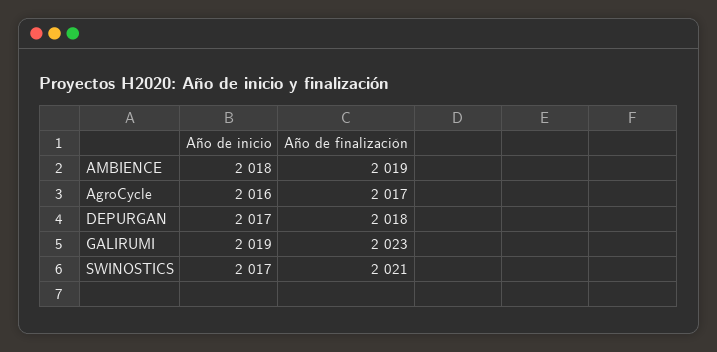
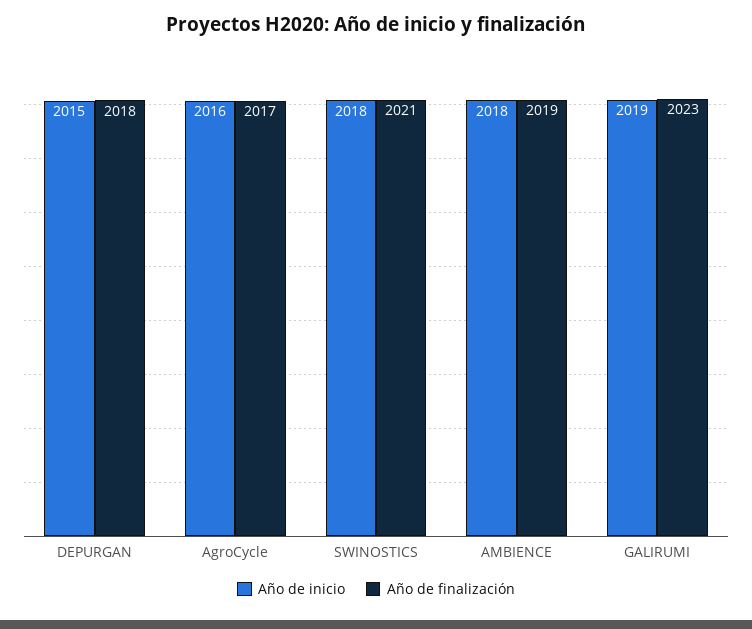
  {
    "Año de inicio": {
      "AMBIENCE": 2018,
      "AgroCycle": 2016,
-     "DEPURGAN": 2017,
+     "DEPURGAN": 2015,
      "GALIRUMI": 2019,
-     "SWINOSTICS": 2017
+     "SWINOSTICS": 2018
    },
    "Año de finalización": {
      "AMBIENCE": 2019,
      "AgroCycle": 2017,
      "DEPURGAN": 2018,
      "GALIRUMI": 2023,
      "SWINOSTICS": 2021
    }
  }

